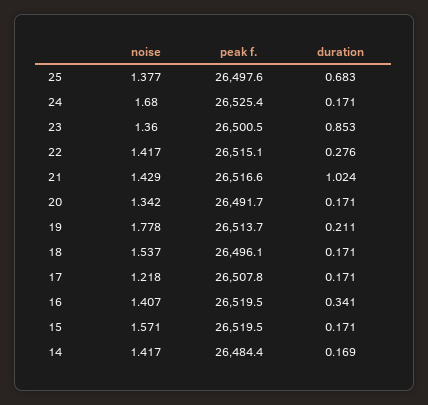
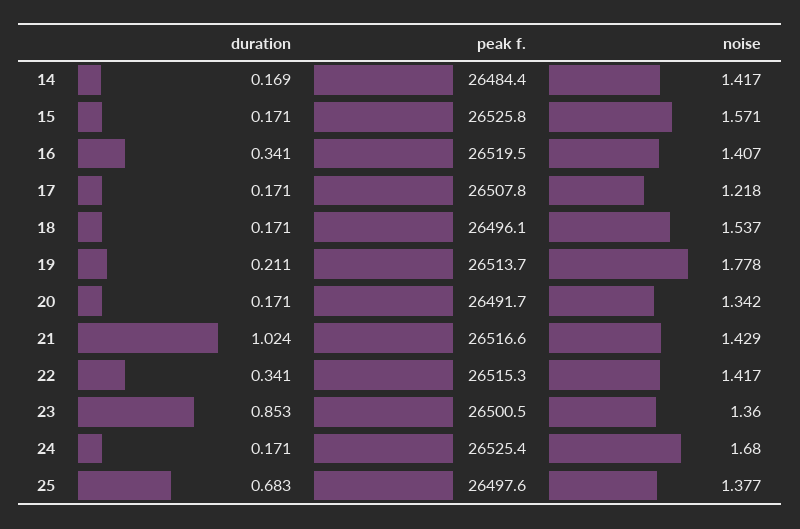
  {
    "noise": {
      "25": 1.377,
      "24": 1.68,
      "23": 1.36,
      "22": 1.417,
      "21": 1.429,
      "20": 1.342,
      "19": 1.778,
      "18": 1.537,
      "17": 1.218,
      "16": 1.407,
      "15": 1.571,
      "14": 1.417
    },
    "peak f.": {
      "25": 26497.6,
      "24": 26525.4,
      "23": 26500.5,
-     "22": 26515.1,
+     "22": 26515.3,
      "21": 26516.6,
      "20": 26491.7,
      "19": 26513.7,
      "18": 26496.1,
      "17": 26507.8,
      "16": 26519.5,
-     "15": 26519.5,
+     "15": 26525.8,
      "14": 26484.4
    },
    "duration": {
      "25": 0.683,
      "24": 0.171,
      "23": 0.853,
-     "22": 0.276,
+     "22": 0.341,
      "21": 1.024,
      "20": 0.171,
      "19": 0.211,
      "18": 0.171,
      "17": 0.171,
      "16": 0.341,
      "15": 0.171,
      "14": 0.169
    }
  }

